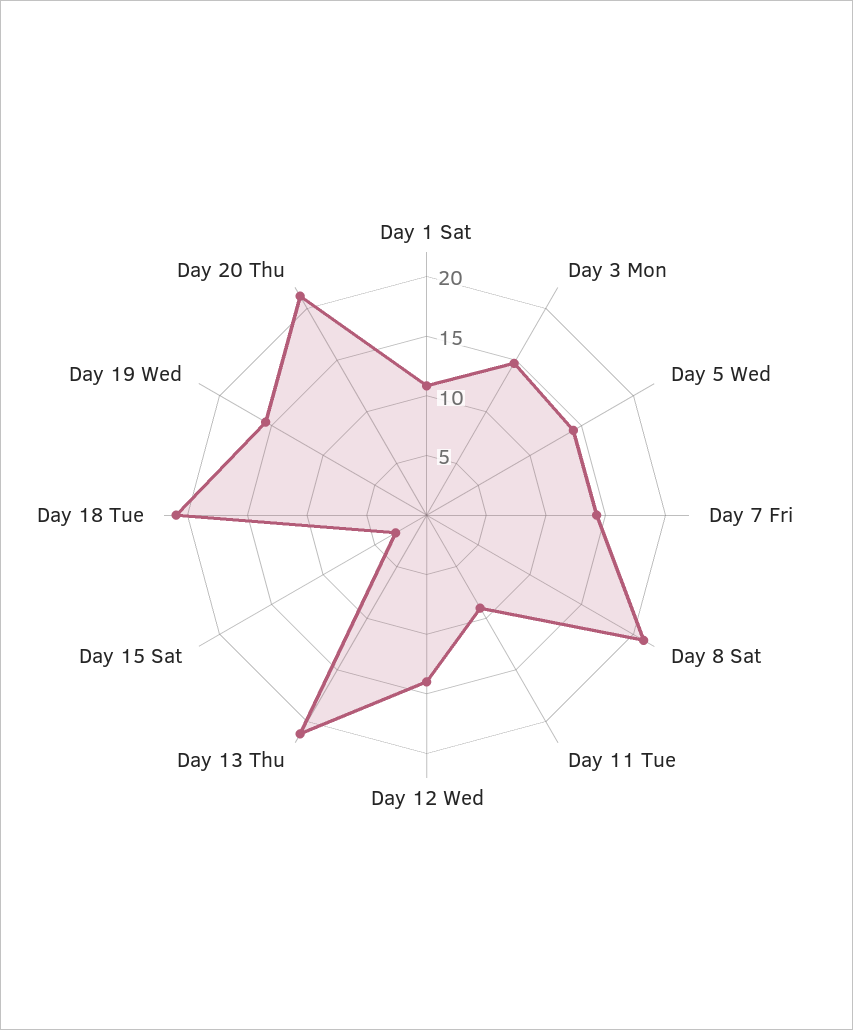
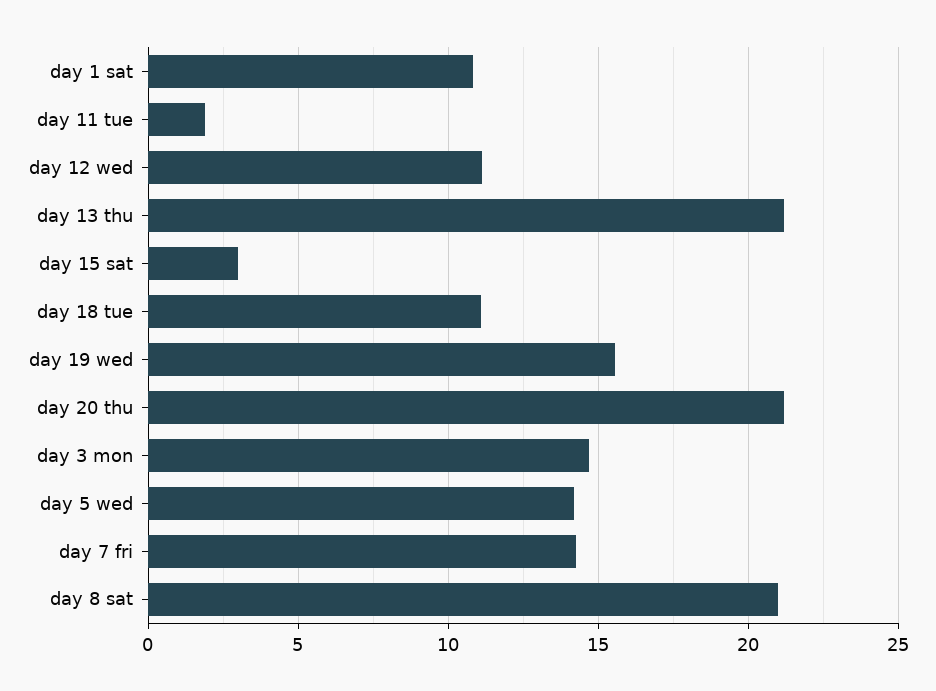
  {
    "Day 1 Sat": 11,
    "Day 3 Mon": 14.5,
    "Day 5 Wed": 14,
    "Day 7 Fri": 14.5,
    "Day 8 Sat": 21,
-   "Day 11 Tue": 9,
+   "Day 11 Tue": 2,
-   "Day 12 Wed": 14,
+   "Day 12 Wed": 11,
    "Day 13 Thu": 21,
    "Day 15 Sat": 3,
-   "Day 18 Tue": 21,
+   "Day 18 Tue": 11,
    "Day 19 Wed": 15.5,
    "Day 20 Thu": 21
  }

